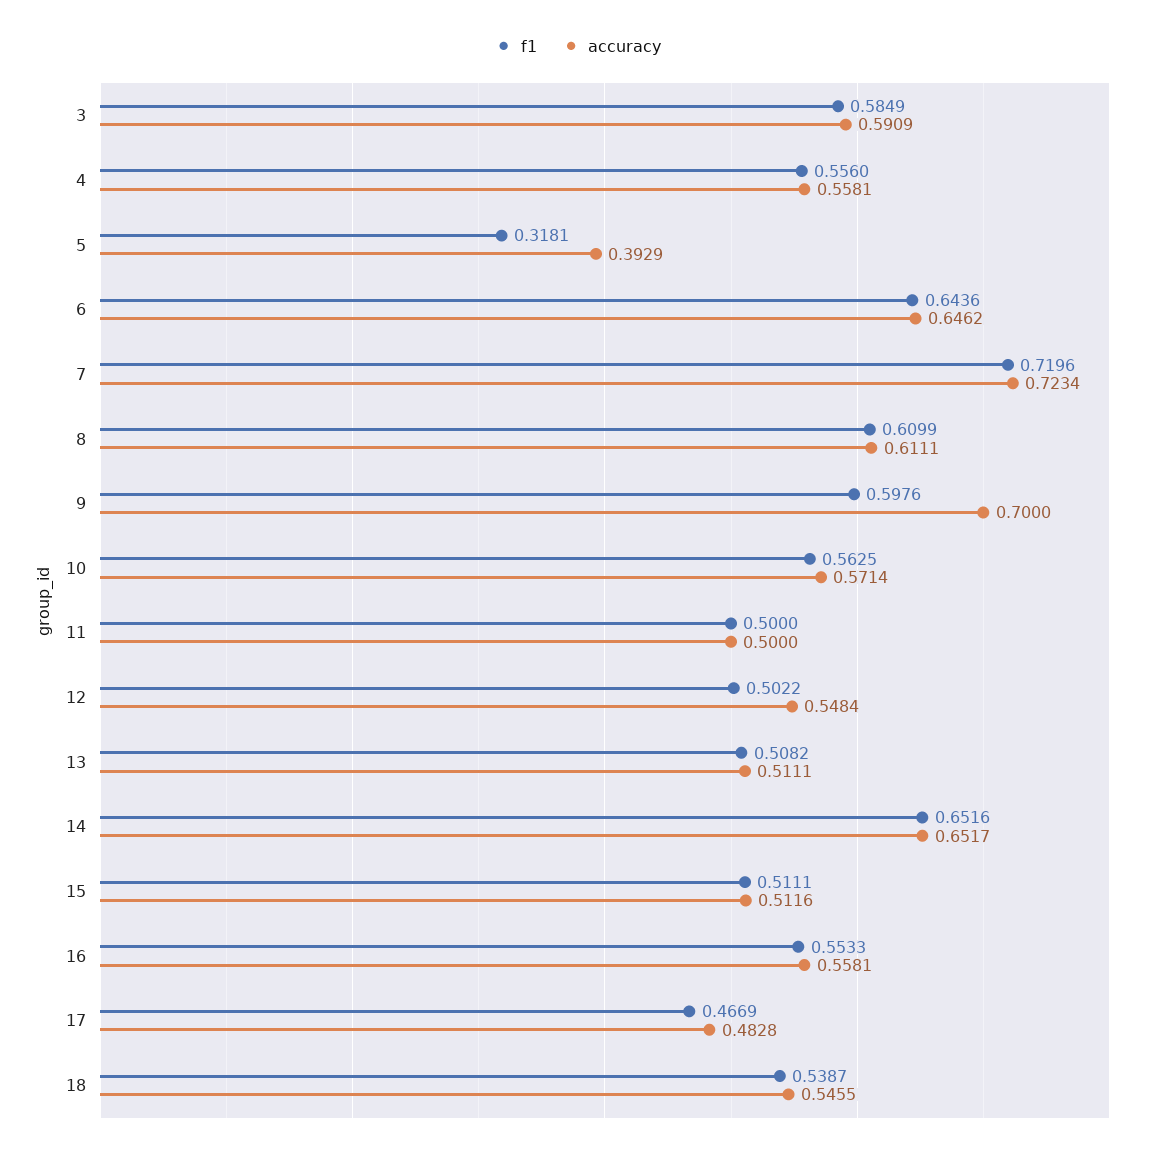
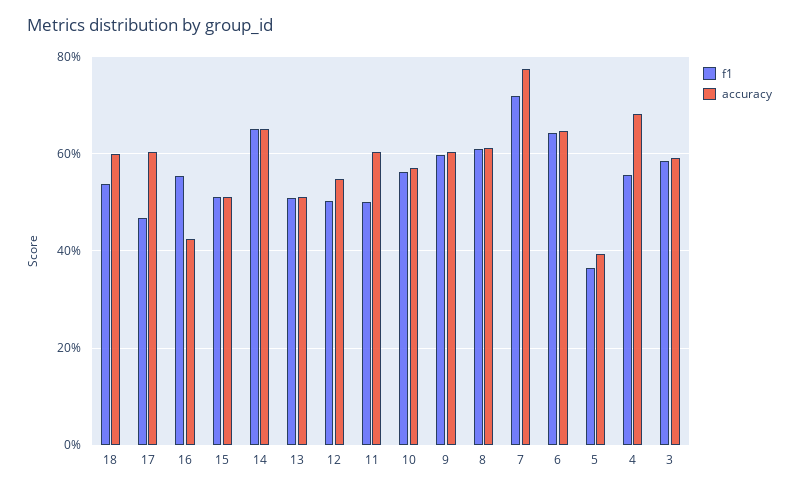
  {
    "f1": {
      "3": 0.5849,
      "4": 0.556,
-     "5": 0.3181,
+     "5": 0.36,
      "6": 0.6436,
      "7": 0.7196,
      "8": 0.6099,
      "9": 0.5976,
      "10": 0.5625,
      "11": 0.5,
      "12": 0.5022,
      "13": 0.5082,
      "14": 0.6516,
      "15": 0.5111,
      "16": 0.5533,
      "17": 0.4669,
      "18": 0.5387
    },
    "accuracy": {
      "3": 0.5909,
-     "4": 0.5581,
+     "4": 0.68,
      "5": 0.3929,
      "6": 0.6462,
-     "7": 0.7234,
+     "7": 0.78,
      "8": 0.6111,
-     "9": 0.7,
+     "9": 0.6,
      "10": 0.5714,
-     "11": 0.5,
+     "11": 0.6,
      "12": 0.5484,
      "13": 0.5111,
      "14": 0.6517,
      "15": 0.5116,
-     "16": 0.5581,
+     "16": 0.42,
-     "17": 0.4828,
+     "17": 0.6,
-     "18": 0.5455
+     "18": 0.6
    }
  }

